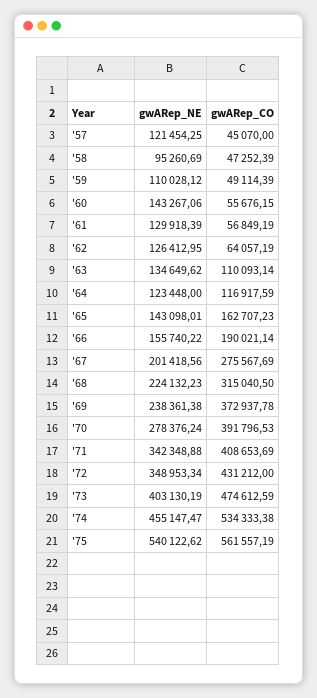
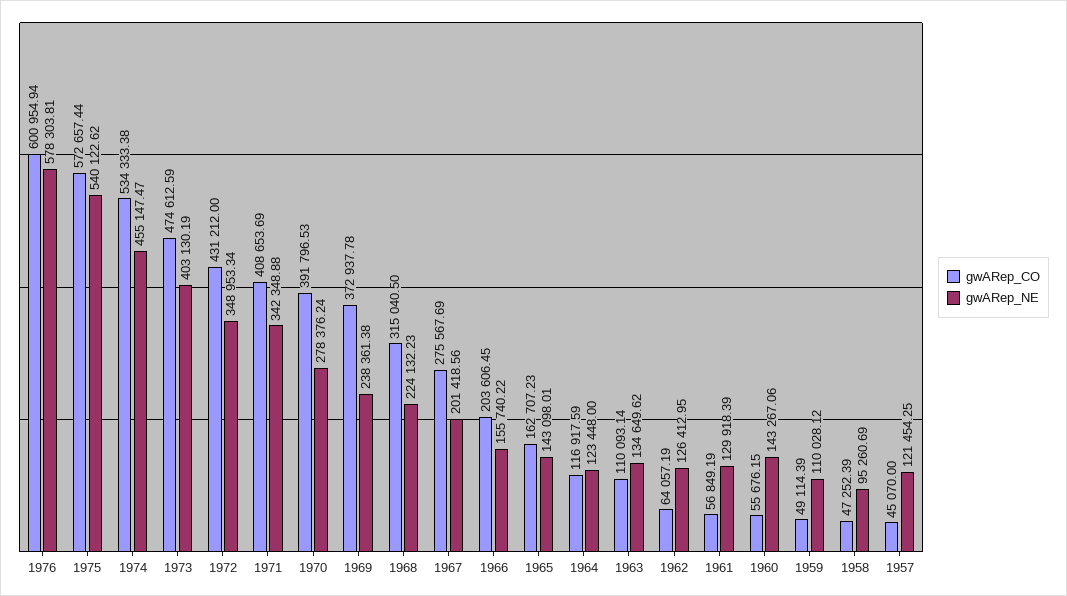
  {
    "gwARep_NE": {
      "'57": 121454.25,
      "'58": 95260.69,
      "'59": 110028.12,
      "'60": 143267.06,
      "'61": 129918.39,
      "'62": 126412.95,
      "'63": 134649.62,
      "'64": 123448,
      "'65": 143098.01,
      "'66": 155740.22,
      "'67": 201418.56,
      "'68": 224132.23,
      "'69": 238361.38,
      "'70": 278376.24,
      "'71": 342348.88,
      "'72": 348953.34,
      "'73": 403130.19,
      "'74": 455147.47,
-     "'75": 540122.62
+     "'75": 540122.62,
+     "1976": 578303.81
    },
    "gwARep_CO": {
      "'57": 45070,
      "'58": 47252.39,
      "'59": 49114.39,
      "'60": 55676.15,
      "'61": 56849.19,
      "'62": 64057.19,
      "'63": 110093.14,
      "'64": 116917.59,
      "'65": 162707.23,
-     "'66": 190021.14,
+     "'66": 203606.45,
      "'67": 275567.69,
      "'68": 315040.5,
      "'69": 372937.78,
      "'70": 391796.53,
      "'71": 408653.69,
      "'72": 431212,
      "'73": 474612.59,
      "'74": 534333.38,
-     "'75": 561557.19
+     "'75": 572657.44,
+     "1976": 600954.94
    }
  }

